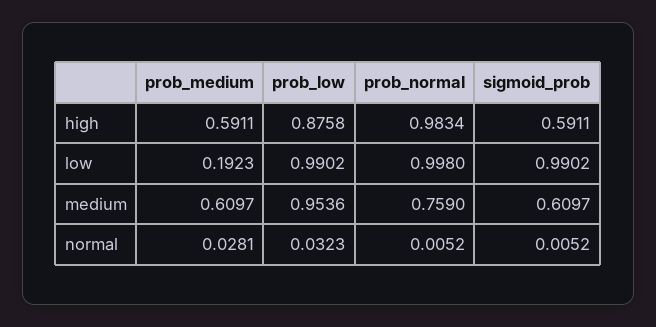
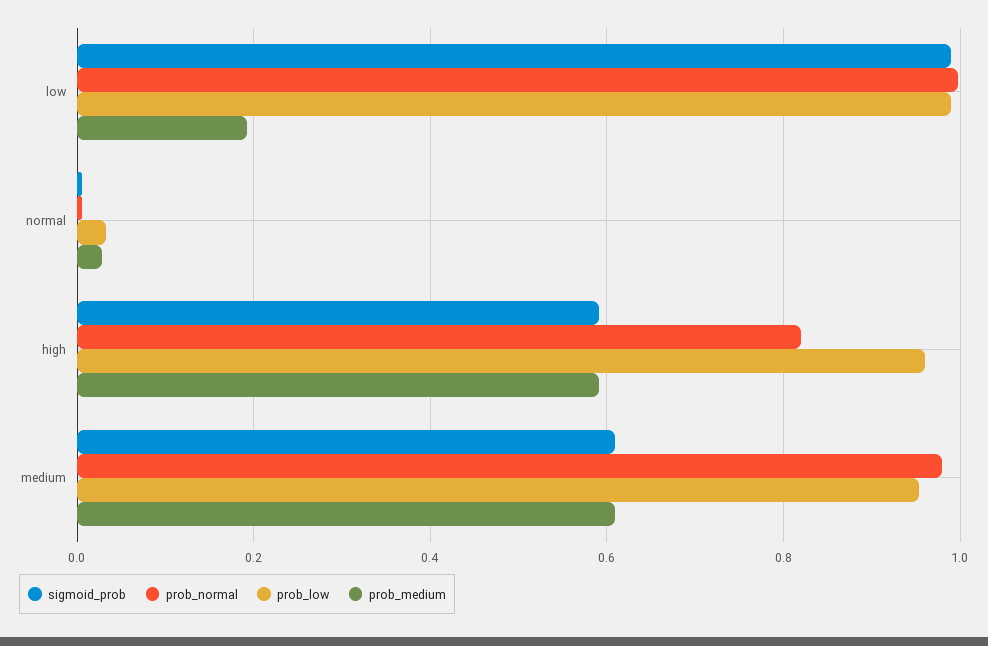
  {
    "prob_medium": {
      "high": 0.5911,
      "low": 0.1923,
      "medium": 0.6097,
      "normal": 0.0281
    },
    "prob_low": {
-     "high": 0.8758,
+     "high": 0.96,
      "low": 0.9902,
      "medium": 0.9536,
      "normal": 0.0323
    },
    "prob_normal": {
-     "high": 0.9834,
+     "high": 0.82,
      "low": 0.998,
-     "medium": 0.759,
+     "medium": 0.98,
      "normal": 0.0052
    },
    "sigmoid_prob": {
      "high": 0.5911,
      "low": 0.9902,
      "medium": 0.6097,
      "normal": 0.0052
    }
  }

